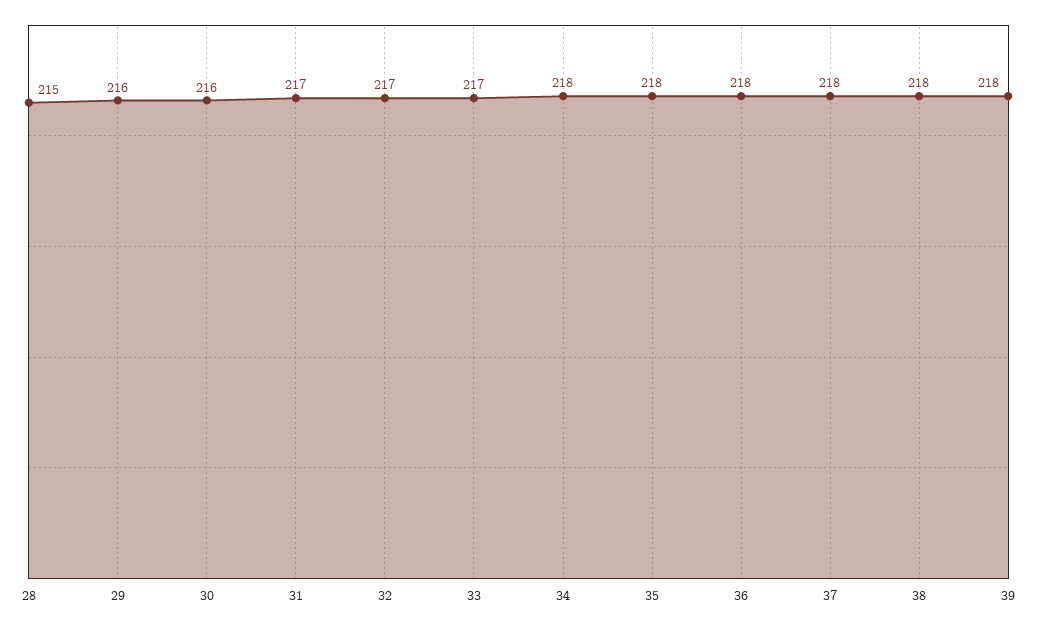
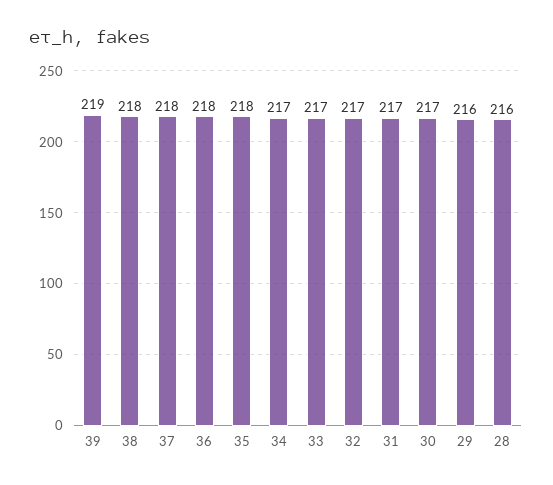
  {
-   "28": 215,
+   "28": 216,
    "29": 216,
-   "30": 216,
+   "30": 217,
    "31": 217,
    "32": 217,
    "33": 217,
-   "34": 218,
+   "34": 217,
    "35": 218,
    "36": 218,
    "37": 218,
    "38": 218,
-   "39": 218
+   "39": 219
  }

